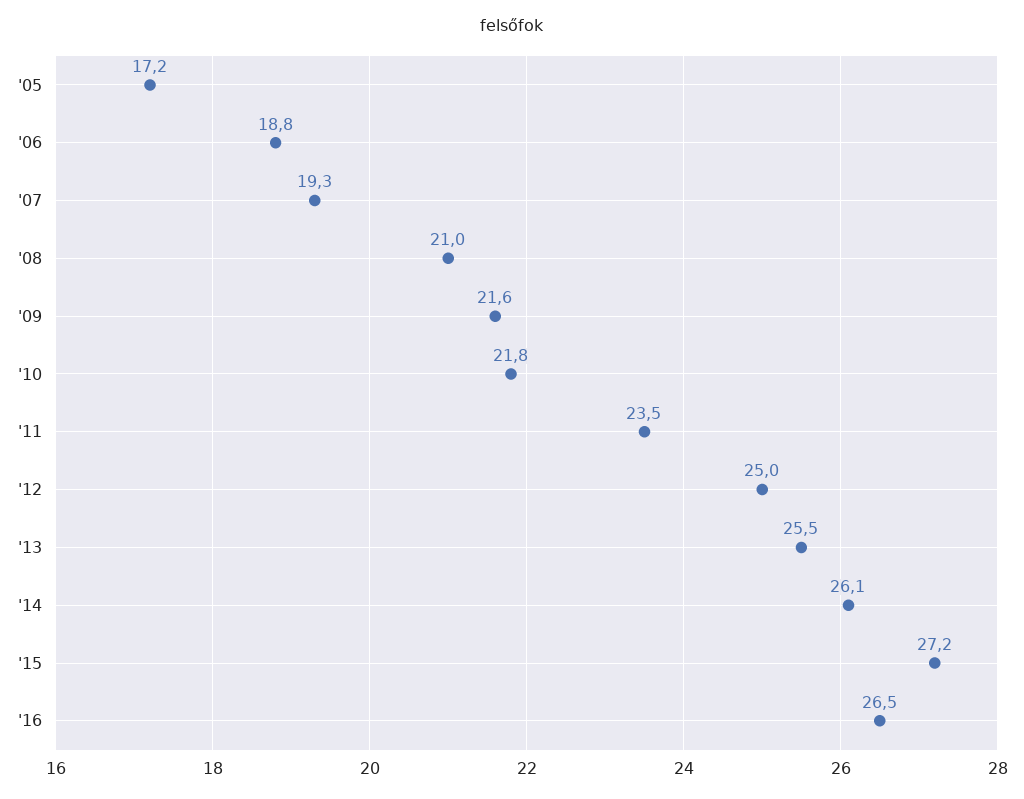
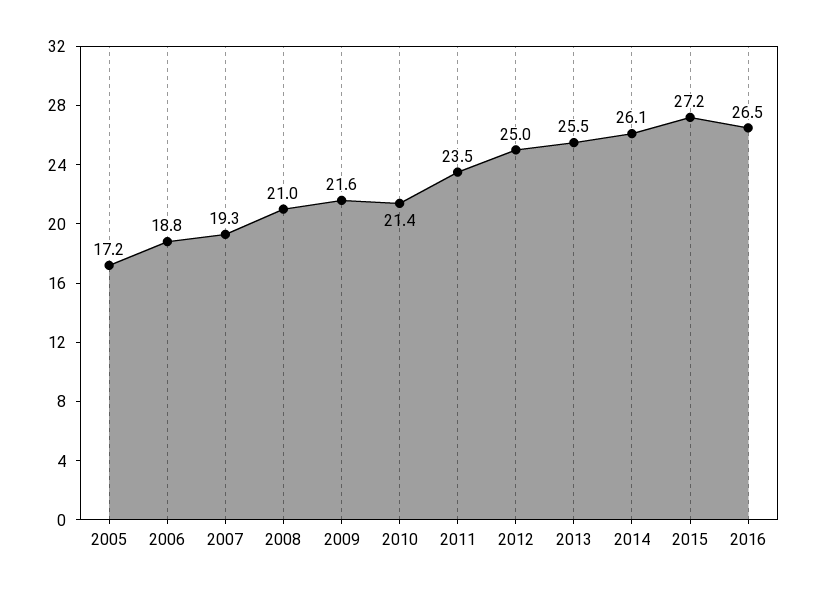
  {
    "'05": 17.2,
    "'06": 18.8,
    "'07": 19.3,
    "'08": 21,
    "'09": 21.6,
-   "'10": 21.8,
+   "'10": 21.4,
    "'11": 23.5,
    "'12": 25,
    "'13": 25.5,
    "'14": 26.1,
    "'15": 27.2,
    "'16": 26.5
  }

